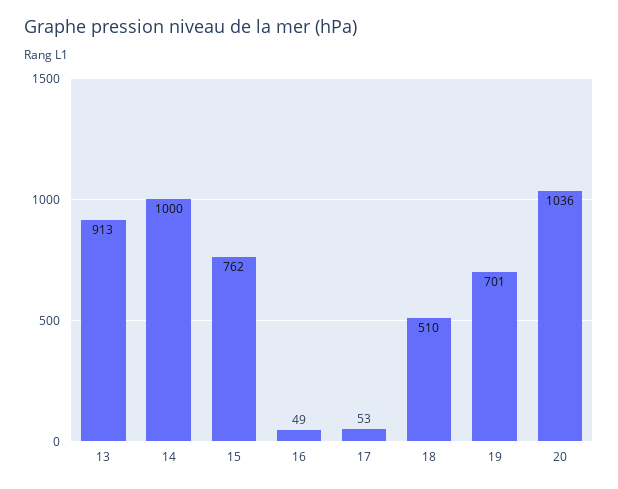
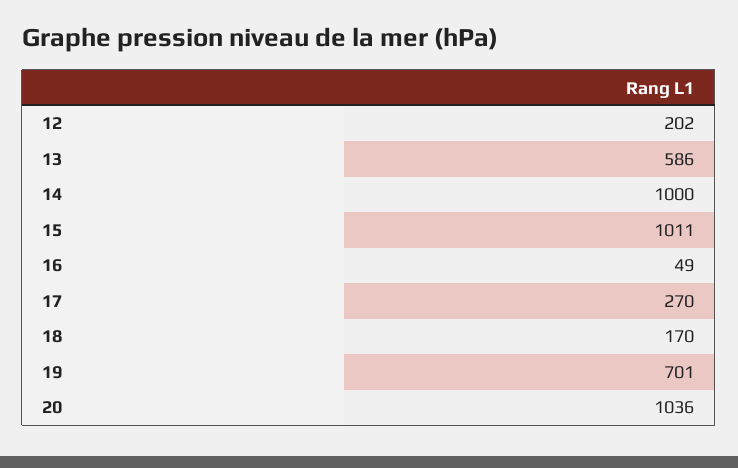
  {
-   "13": 913,
+   "13": 586,
    "14": 1000,
-   "15": 762,
+   "15": 1011,
    "16": 49,
-   "17": 53,
+   "17": 270,
-   "18": 510,
+   "18": 170,
    "19": 701,
-   "20": 1036
+   "20": 1036,
+   "12": 202
  }

